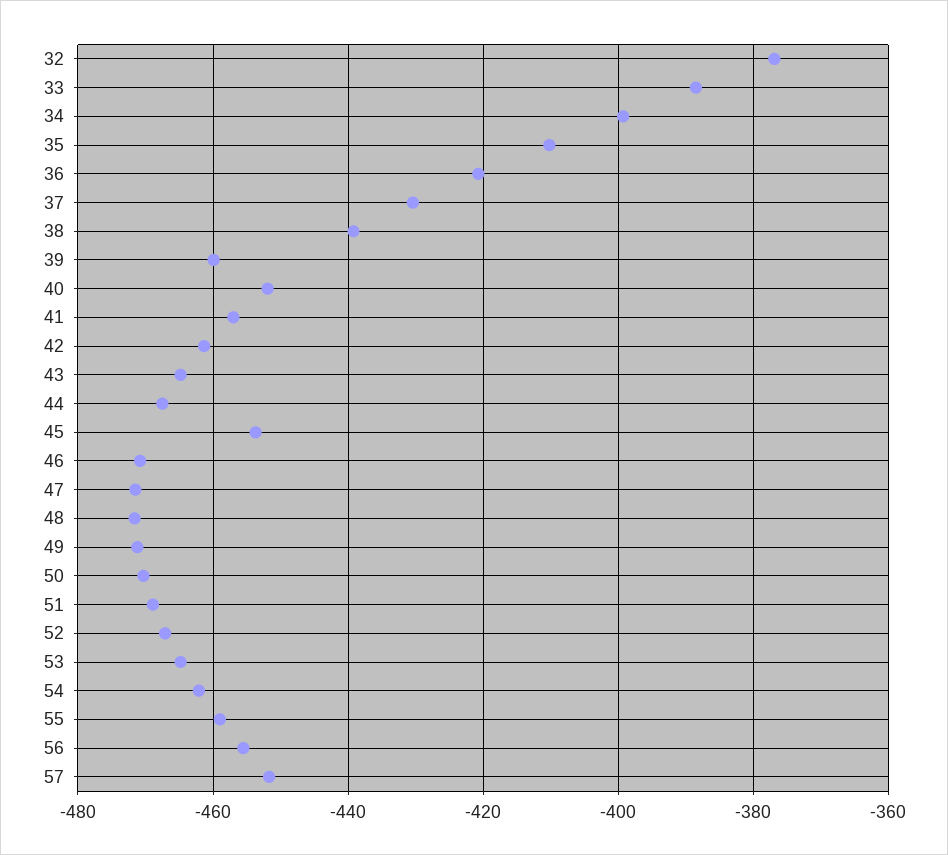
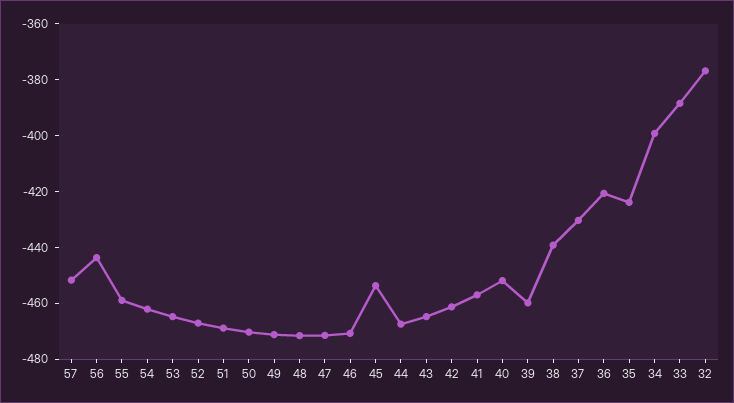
  {
    "32": -376,
    "33": -388,
    "34": -400,
-   "35": -410,
+   "35": -425,
    "36": -420,
    "37": -430,
    "38": -440,
    "39": -460,
    "40": -452,
    "41": -458,
    "42": -462,
    "43": -464,
    "44": -468,
    "45": -454,
    "46": -470,
    "47": -472,
    "48": -472,
    "49": -472,
    "50": -470,
    "51": -468,
    "52": -468,
    "53": -464,
    "54": -462,
    "55": -460,
-   "56": -456,
+   "56": -445,
    "57": -452
  }

